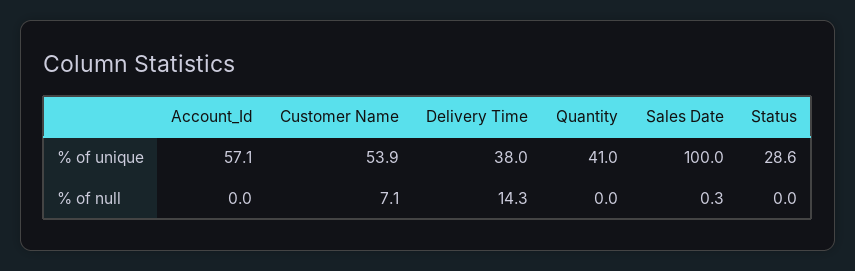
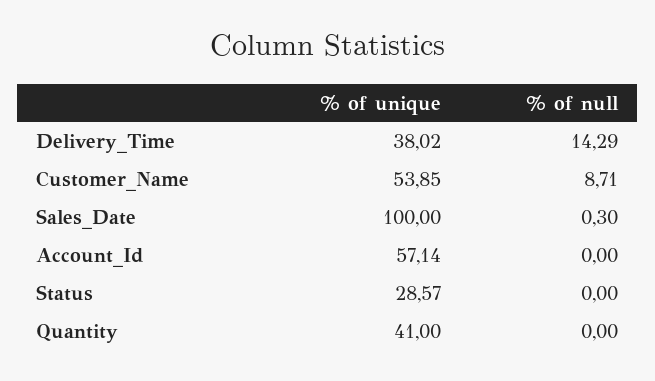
  {
    "Account_Id": {
      "% of unique": 57.14,
      "% of null": 0
    },
    "Customer Name": {
      "% of unique": 53.85,
-     "% of null": 7.1
+     "% of null": 8.71
    },
    "Delivery Time": {
      "% of unique": 38.02,
      "% of null": 14.29
    },
    "Quantity": {
      "% of unique": 41,
      "% of null": 0
    },
    "Sales Date": {
      "% of unique": 100,
      "% of null": 0.3
    },
    "Status": {
      "% of unique": 28.57,
      "% of null": 0
    }
  }

